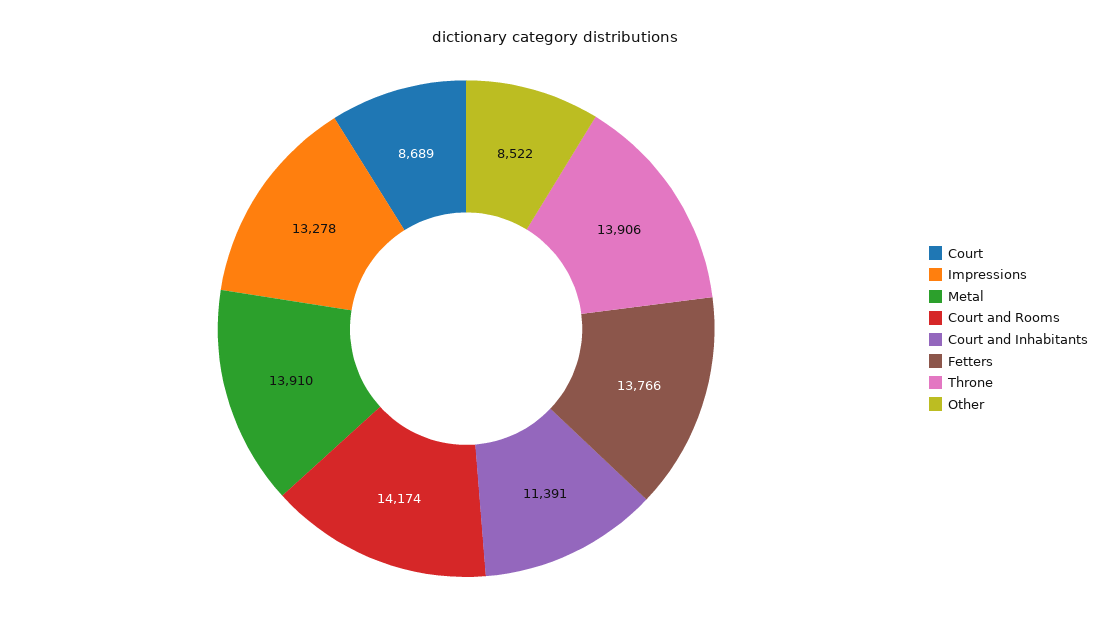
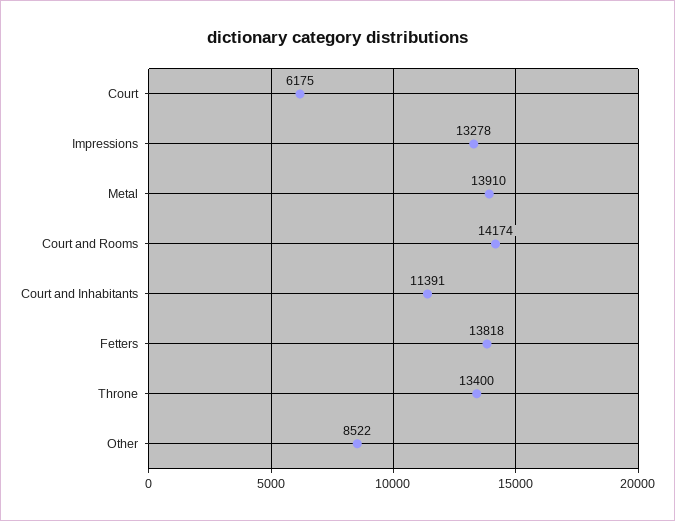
  {
-   "Court": 8689,
+   "Court": 6175,
    "Impressions": 13278,
    "Metal": 13910,
    "Court and Rooms": 14174,
    "Court and Inhabitants": 11391,
-   "Fetters": 13766,
+   "Fetters": 13818,
-   "Throne": 13906,
+   "Throne": 13400,
    "Other": 8522
  }

